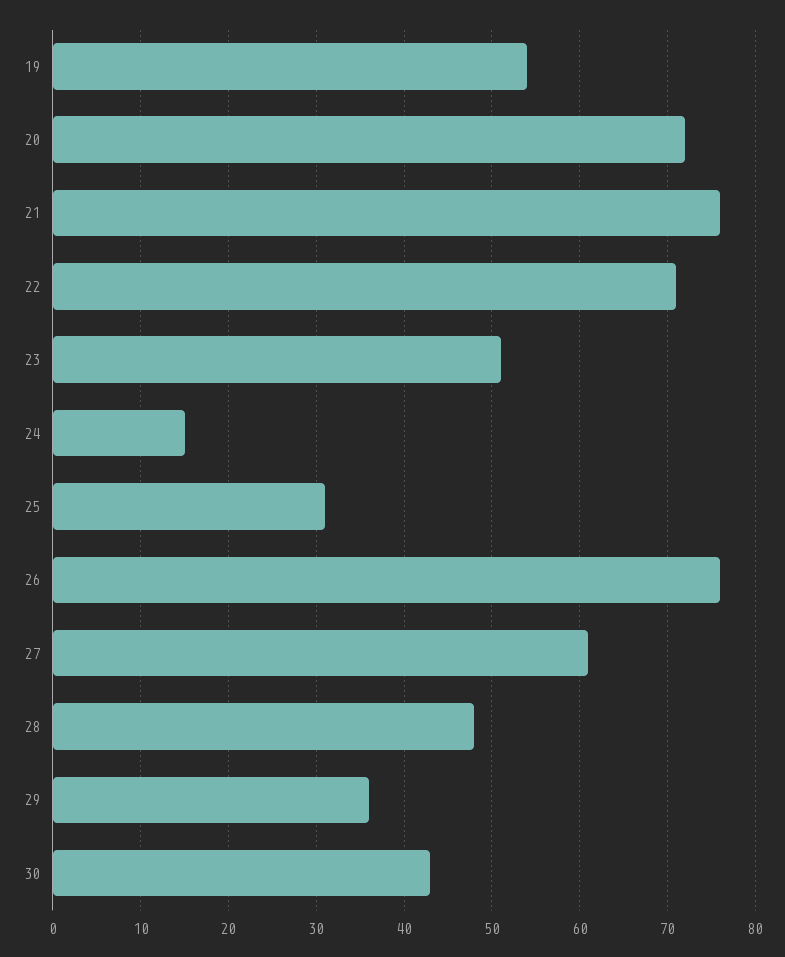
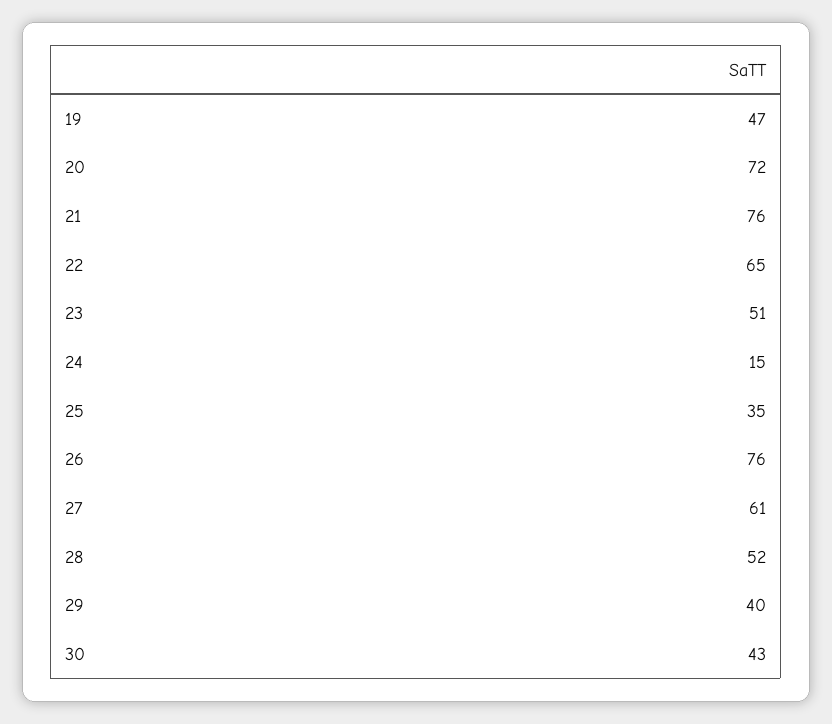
  {
-   "19": 54,
+   "19": 47,
    "20": 72,
    "21": 76,
-   "22": 71,
+   "22": 65,
    "23": 51,
    "24": 15,
-   "25": 31,
+   "25": 35,
    "26": 76,
    "27": 61,
-   "28": 48,
+   "28": 52,
-   "29": 36,
+   "29": 40,
    "30": 43
  }

